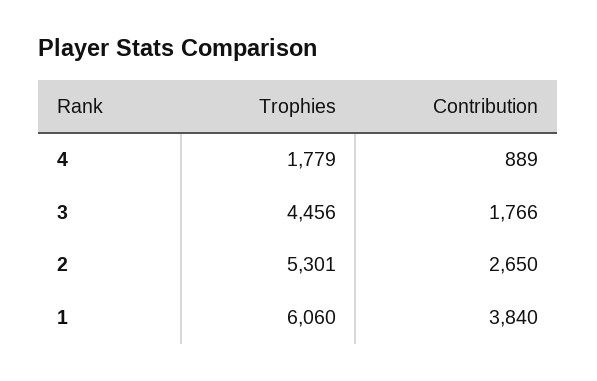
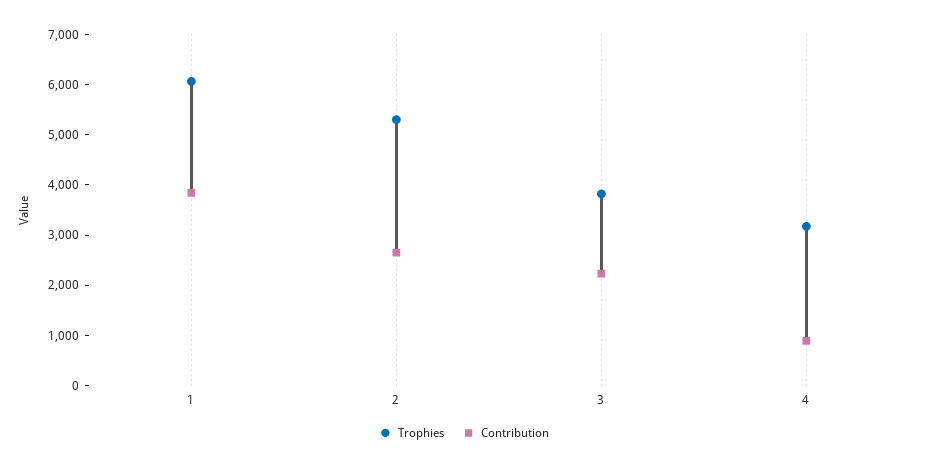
  {
    "Trophies": {
-     "4": 1779,
+     "4": 3200,
-     "3": 4456,
+     "3": 3800,
      "2": 5301,
      "1": 6060
    },
    "Contribution": {
      "4": 889,
-     "3": 1766,
+     "3": 2200,
      "2": 2650,
      "1": 3840
    }
  }

